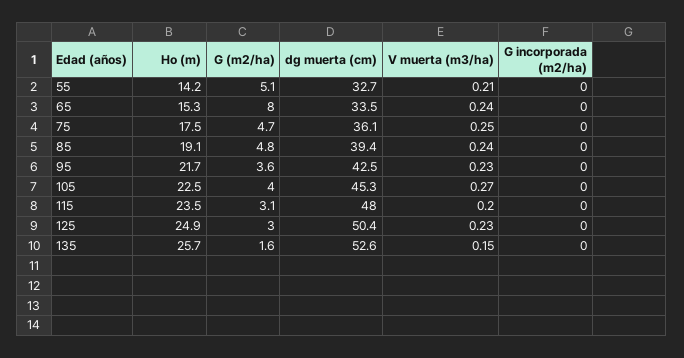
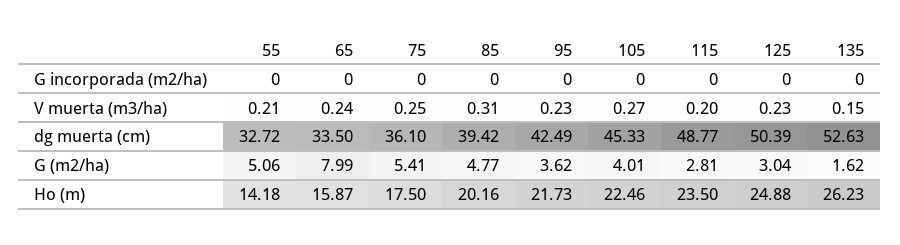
  {
    "Ho (m)": {
      "55": 14.18,
-     "65": 15.3,
+     "65": 15.87,
      "75": 17.5,
-     "85": 19.1,
+     "85": 20.16,
      "95": 21.73,
      "105": 22.46,
      "115": 23.5,
      "125": 24.88,
-     "135": 25.7
+     "135": 26.23
    },
    "G (m2/ha)": {
      "55": 5.06,
      "65": 7.99,
-     "75": 4.7,
+     "75": 5.41,
      "85": 4.77,
      "95": 3.62,
      "105": 4.01,
-     "115": 3.1,
+     "115": 2.81,
      "125": 3.04,
      "135": 1.62
    },
    "dg muerta (cm)": {
      "55": 32.72,
      "65": 33.5,
      "75": 36.1,
      "85": 39.42,
      "95": 42.49,
      "105": 45.33,
-     "115": 48,
+     "115": 48.77,
      "125": 50.39,
      "135": 52.63
    },
    "V muerta (m3/ha)": {
      "55": 0.21,
      "65": 0.24,
      "75": 0.25,
-     "85": 0.24,
+     "85": 0.31,
      "95": 0.23,
      "105": 0.27,
      "115": 0.2,
      "125": 0.23,
      "135": 0.15
    },
    "G incorporada (m2/ha)": {
      "55": 0,
      "65": 0,
      "75": 0,
      "85": 0,
      "95": 0,
      "105": 0,
      "115": 0,
      "125": 0,
      "135": 0
    }
  }

